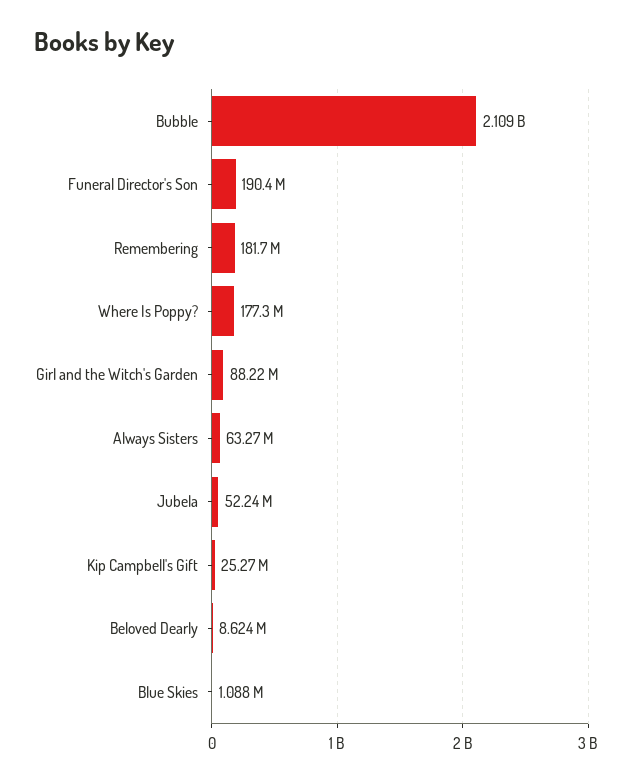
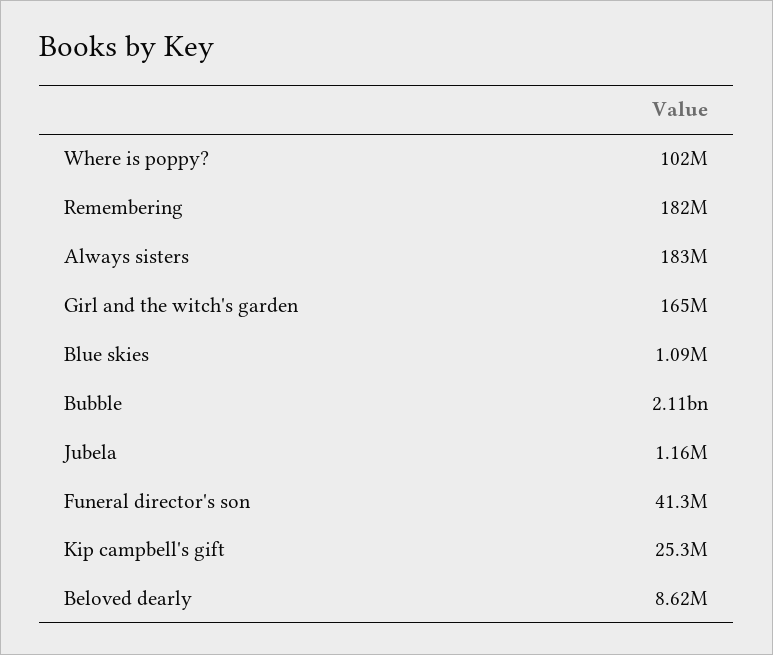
  {
    "Bubble": 2109000000,
-   "Funeral Director's Son": 190400000,
+   "Funeral Director's Son": 41300000,
    "Remembering": 181700000,
-   "Where Is Poppy?": 177300000,
+   "Where Is Poppy?": 102000000,
-   "Girl and the Witch's Garden": 88220000,
+   "Girl and the Witch's Garden": 165000000,
-   "Always Sisters": 63270000,
+   "Always Sisters": 183000000,
-   "Jubela": 52240000,
+   "Jubela": 1160000,
    "Kip Campbell's Gift": 25270000,
    "Beloved Dearly": 8624000,
    "Blue Skies": 1088000
  }

